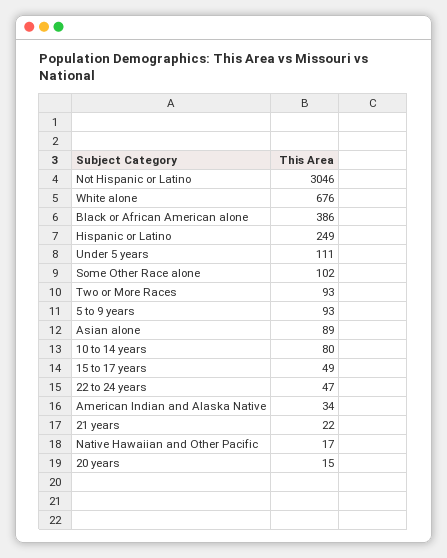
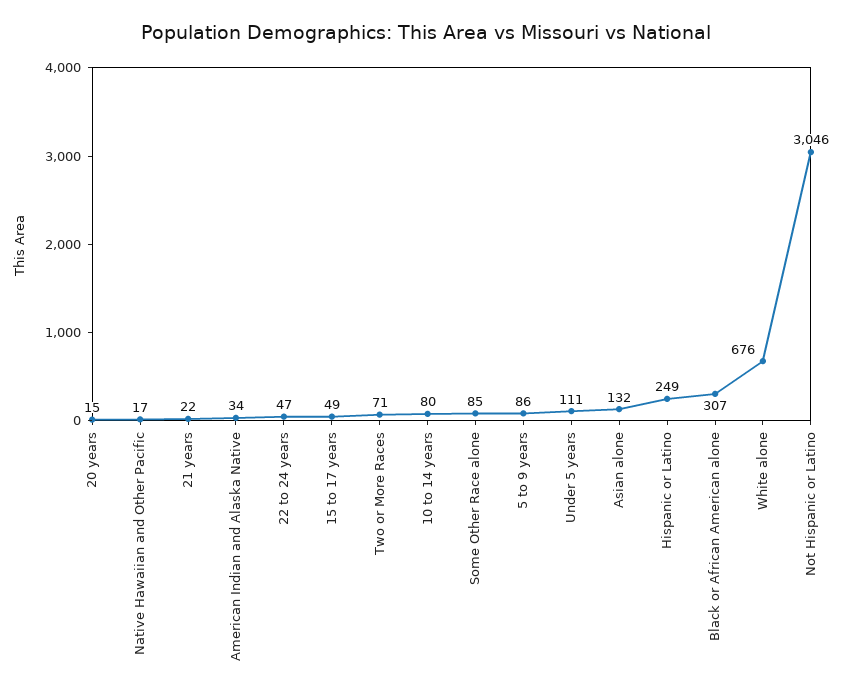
  {
    "Not Hispanic or Latino": 3046,
    "White alone": 676,
-   "Black or African American alone": 386,
+   "Black or African American alone": 307,
    "Hispanic or Latino": 249,
    "Under 5 years": 111,
-   "Some Other Race alone": 102,
+   "Some Other Race alone": 85,
-   "Two or More Races": 93,
+   "Two or More Races": 71,
-   "5 to 9 years": 93,
+   "5 to 9 years": 86,
-   "Asian alone": 89,
+   "Asian alone": 132,
    "10 to 14 years": 80,
    "15 to 17 years": 49,
    "22 to 24 years": 47,
    "American Indian and Alaska Native": 34,
    "21 years": 22,
    "Native Hawaiian and Other Pacific": 17,
    "20 years": 15
  }

